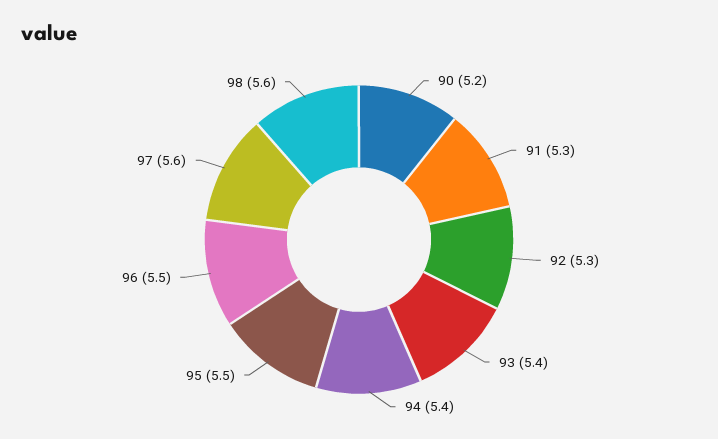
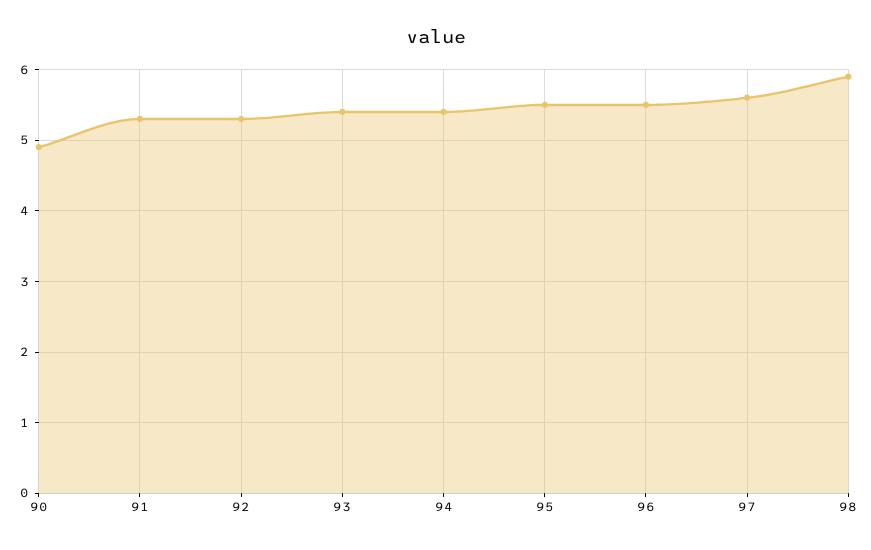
  {
-   "90": 5.2,
+   "90": 4.9,
    "91": 5.3,
    "92": 5.3,
    "93": 5.4,
    "94": 5.4,
    "95": 5.5,
    "96": 5.5,
    "97": 5.6,
-   "98": 5.6
+   "98": 5.9
  }

